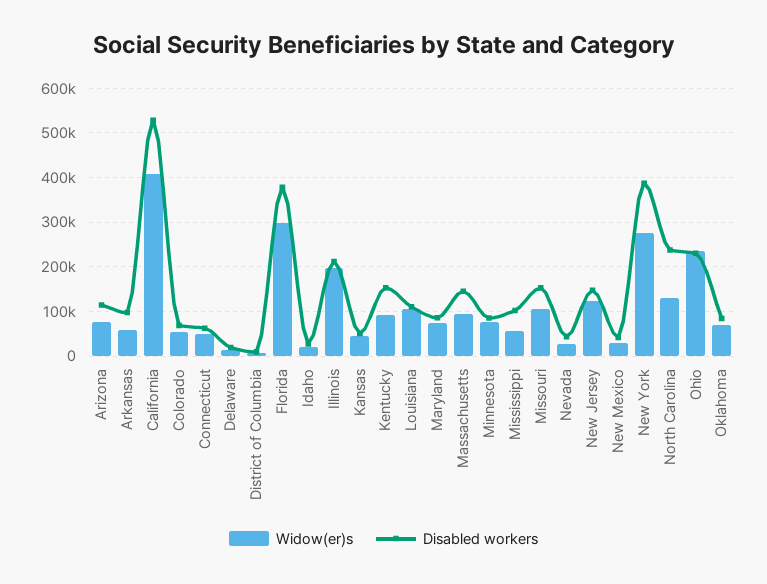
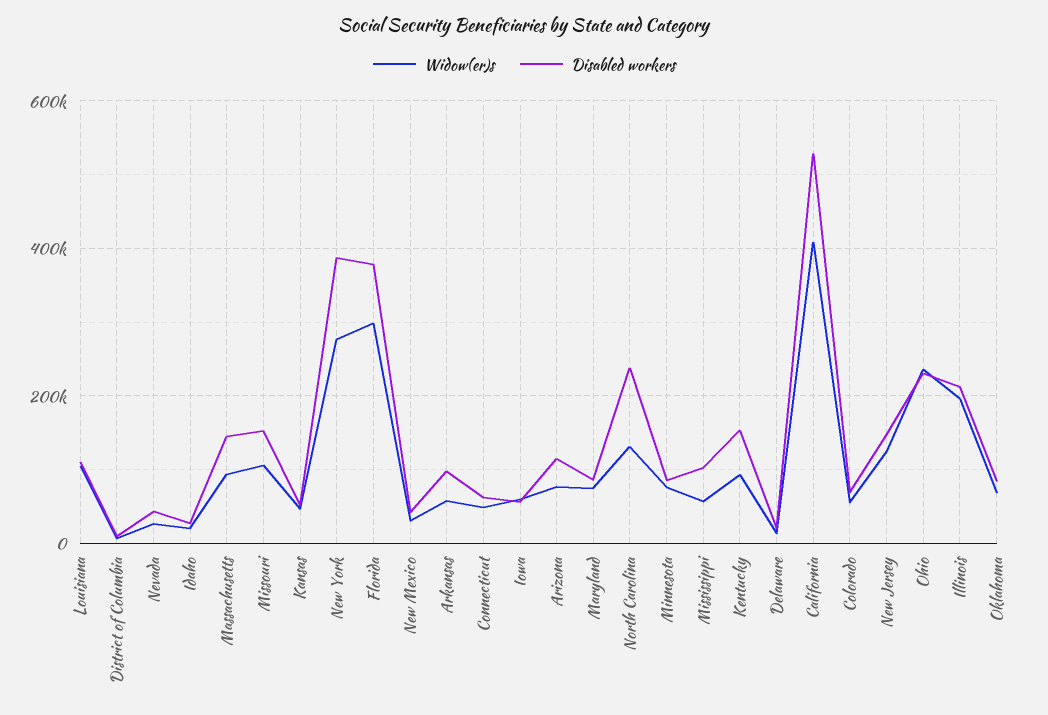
  {
    "Widow(er)s": {
      "Arizona": 80000,
      "Arkansas": 60000,
      "California": 400000,
      "Colorado": 60000,
      "Connecticut": 40000,
      "Delaware": 20000,
      "District of Columbia": 0,
      "Florida": 300000,
      "Idaho": 20000,
      "Illinois": 200000,
      "Kansas": 40000,
      "Kentucky": 100000,
      "Louisiana": 100000,
      "Maryland": 80000,
      "Massachusetts": 100000,
      "Minnesota": 80000,
      "Mississippi": 60000,
      "Missouri": 100000,
      "Nevada": 20000,
      "New Jersey": 120000,
      "New Mexico": 40000,
      "New York": 280000,
      "North Carolina": 140000,
      "Ohio": 240000,
-     "Oklahoma": 60000
+     "Oklahoma": 60000,
+     "Iowa": 60000
    },
    "Disabled workers": {
      "Arizona": 120000,
      "Arkansas": 100000,
      "California": 520000,
      "Colorado": 60000,
      "Connecticut": 60000,
      "Delaware": 20000,
      "District of Columbia": 0,
      "Florida": 380000,
      "Idaho": 20000,
      "Illinois": 220000,
      "Kansas": 60000,
      "Kentucky": 160000,
      "Louisiana": 120000,
      "Maryland": 80000,
      "Massachusetts": 140000,
      "Minnesota": 80000,
      "Mississippi": 100000,
      "Missouri": 160000,
      "Nevada": 40000,
      "New Jersey": 140000,
      "New Mexico": 40000,
      "New York": 380000,
      "North Carolina": 240000,
      "Ohio": 240000,
-     "Oklahoma": 80000
+     "Oklahoma": 80000,
+     "Iowa": 60000
    }
  }

